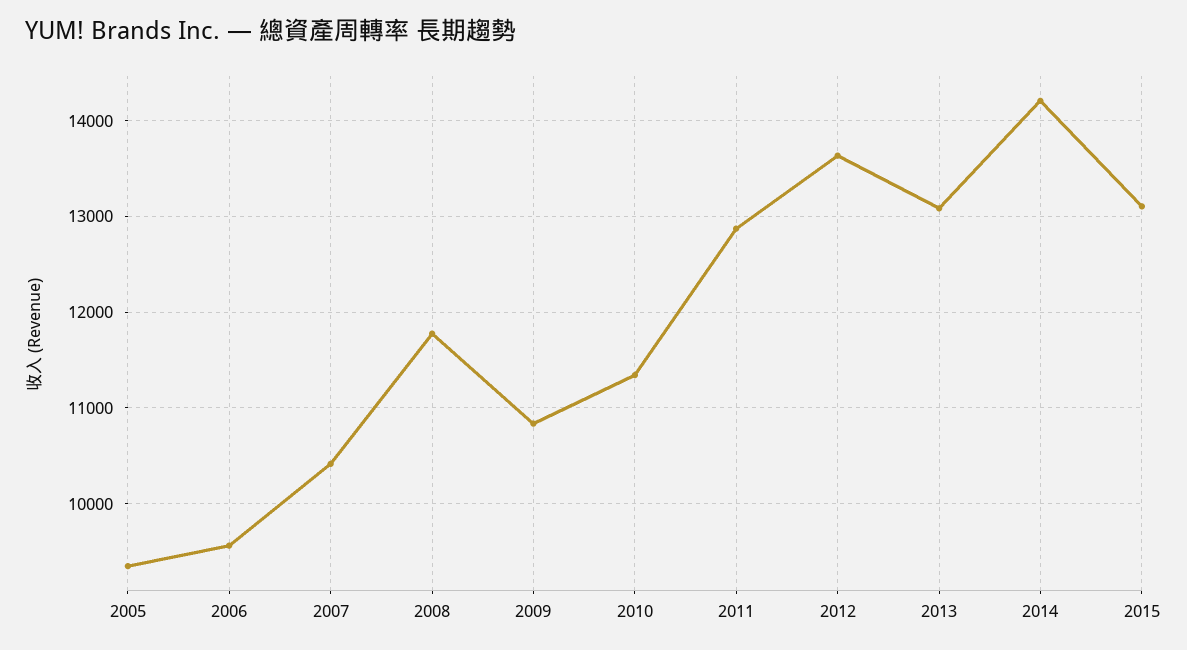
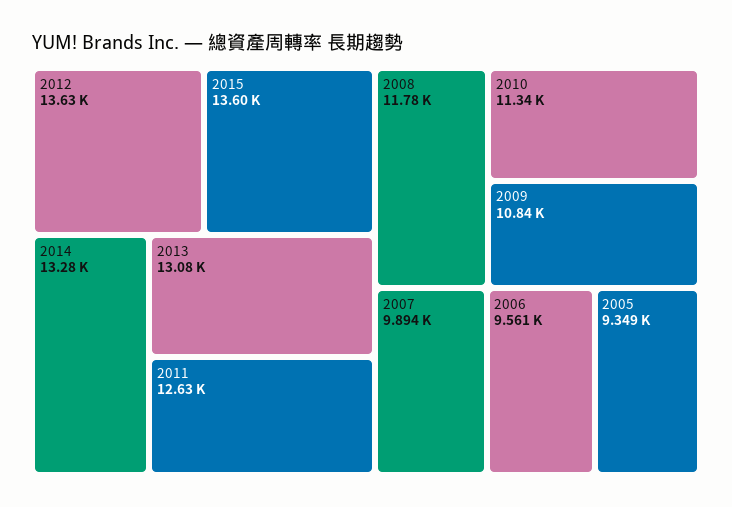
  {
    "2005": 9349,
    "2006": 9561,
-   "2007": 10400,
+   "2007": 9894,
    "2008": 11780,
    "2009": 10840,
    "2010": 11340,
-   "2011": 12900,
+   "2011": 12630,
    "2012": 13630,
    "2013": 13080,
-   "2014": 14200,
+   "2014": 13280,
-   "2015": 13100
+   "2015": 13600
  }

